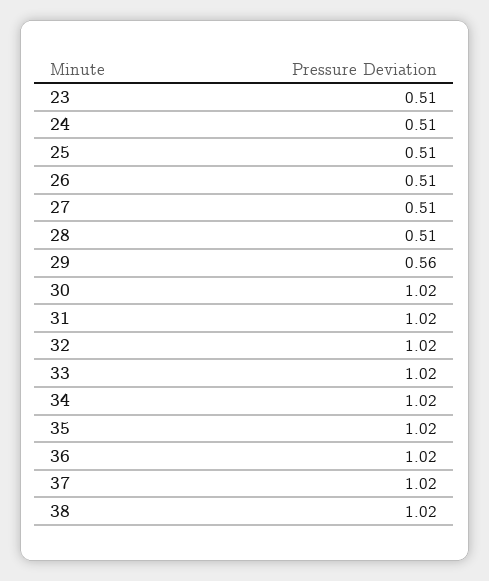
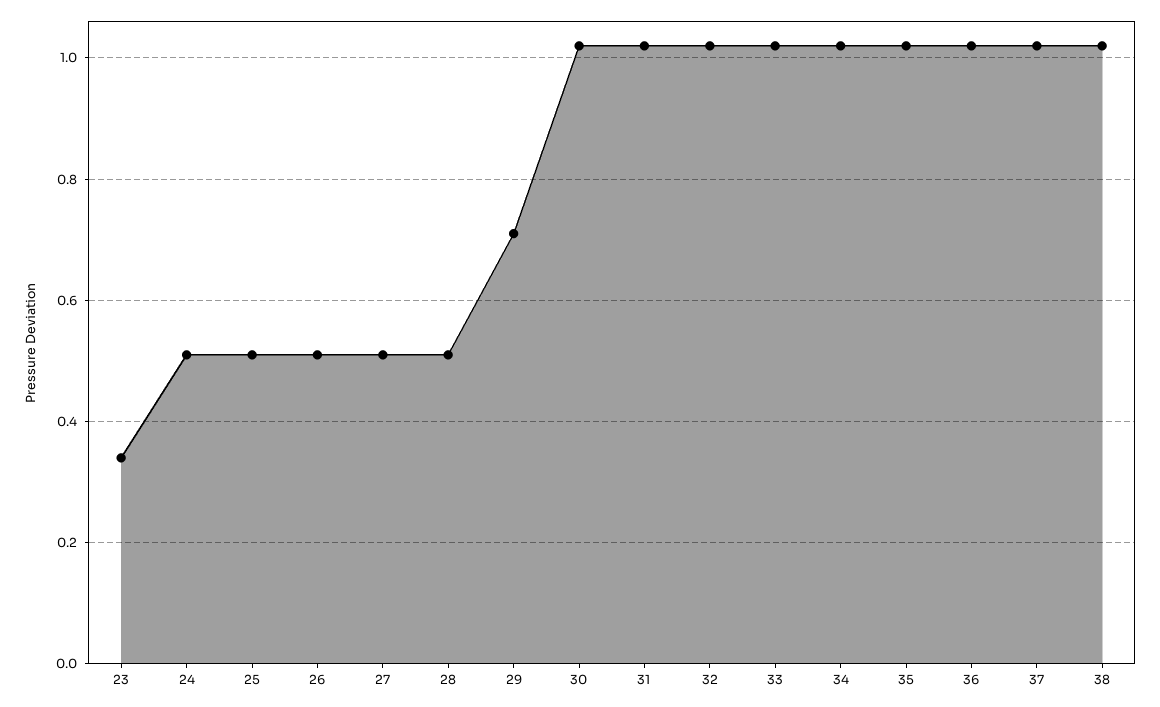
  {
-   "23": 0.51,
+   "23": 0.35,
    "24": 0.51,
    "25": 0.51,
    "26": 0.51,
    "27": 0.51,
    "28": 0.51,
-   "29": 0.56,
+   "29": 0.7,
    "30": 1.02,
    "31": 1.02,
    "32": 1.02,
    "33": 1.02,
    "34": 1.02,
    "35": 1.02,
    "36": 1.02,
    "37": 1.02,
    "38": 1.02
  }

